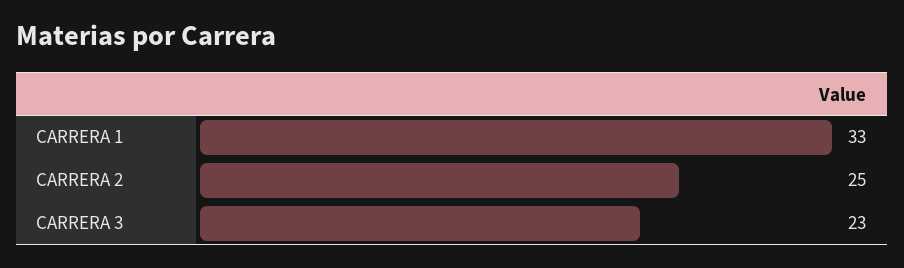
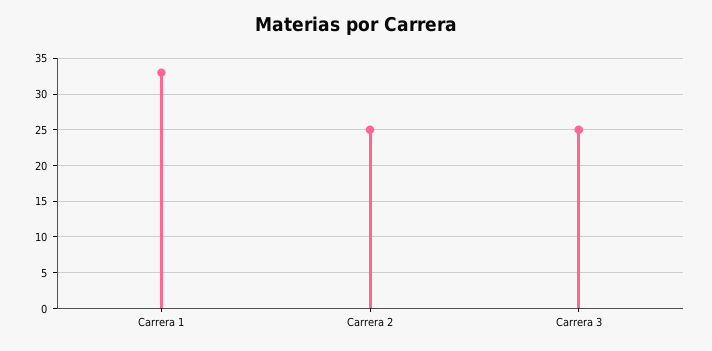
  {
    "CARRERA 1": 33,
    "CARRERA 2": 25,
-   "CARRERA 3": 23
+   "CARRERA 3": 25
  }

